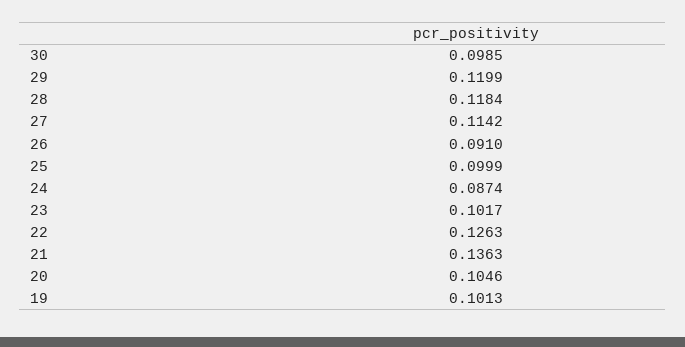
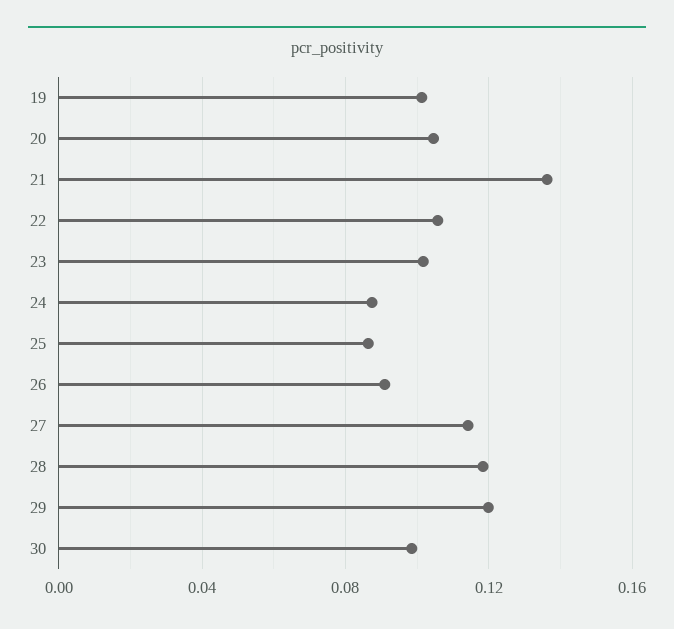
  {
    "30": 0.0985,
    "29": 0.1199,
    "28": 0.1184,
    "27": 0.1142,
    "26": 0.091,
-   "25": 0.0999,
+   "25": 0.085,
    "24": 0.0874,
    "23": 0.1017,
-   "22": 0.1263,
+   "22": 0.105,
    "21": 0.1363,
    "20": 0.1046,
    "19": 0.1013
  }

